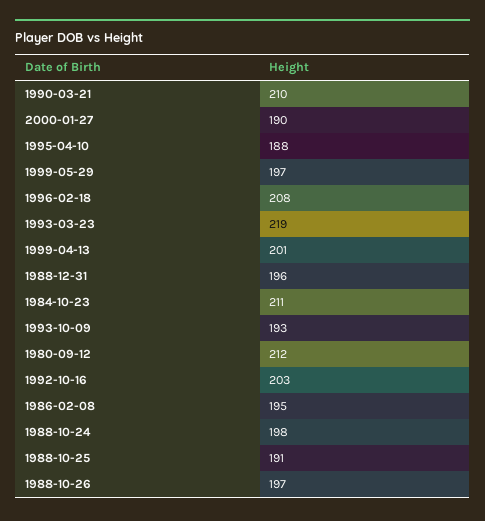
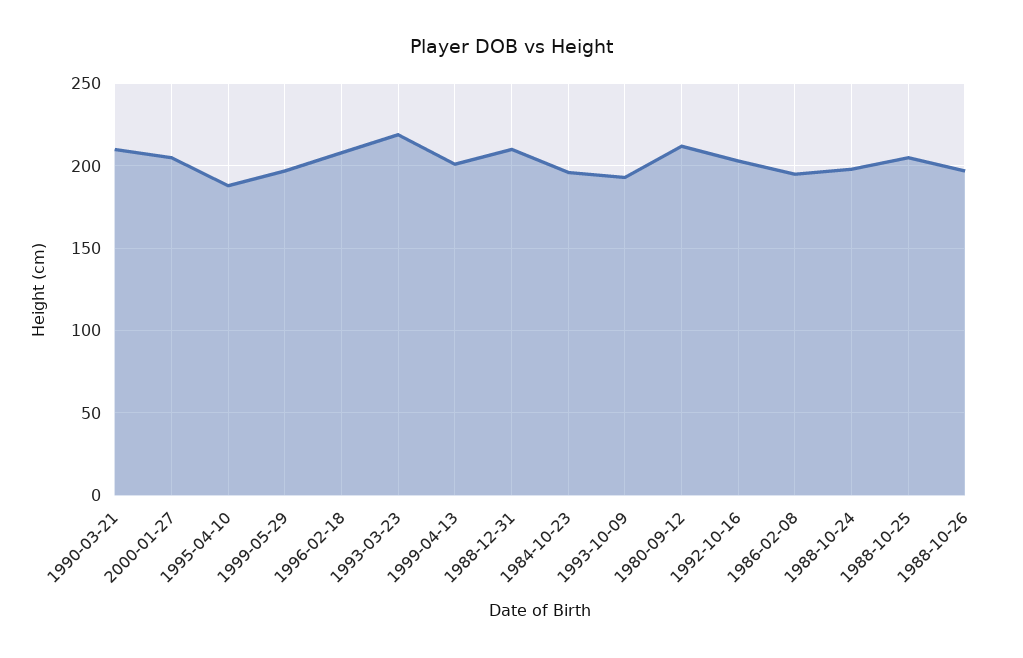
  {
    "1990-03-21": 210,
-   "2000-01-27": 190,
+   "2000-01-27": 205,
    "1995-04-10": 188,
    "1999-05-29": 197,
    "1996-02-18": 208,
    "1993-03-23": 219,
    "1999-04-13": 201,
-   "1988-12-31": 196,
+   "1988-12-31": 210,
-   "1984-10-23": 211,
+   "1984-10-23": 195,
    "1993-10-09": 193,
    "1980-09-12": 212,
    "1992-10-16": 203,
    "1986-02-08": 195,
    "1988-10-24": 198,
-   "1988-10-25": 191,
+   "1988-10-25": 205,
    "1988-10-26": 197
  }

